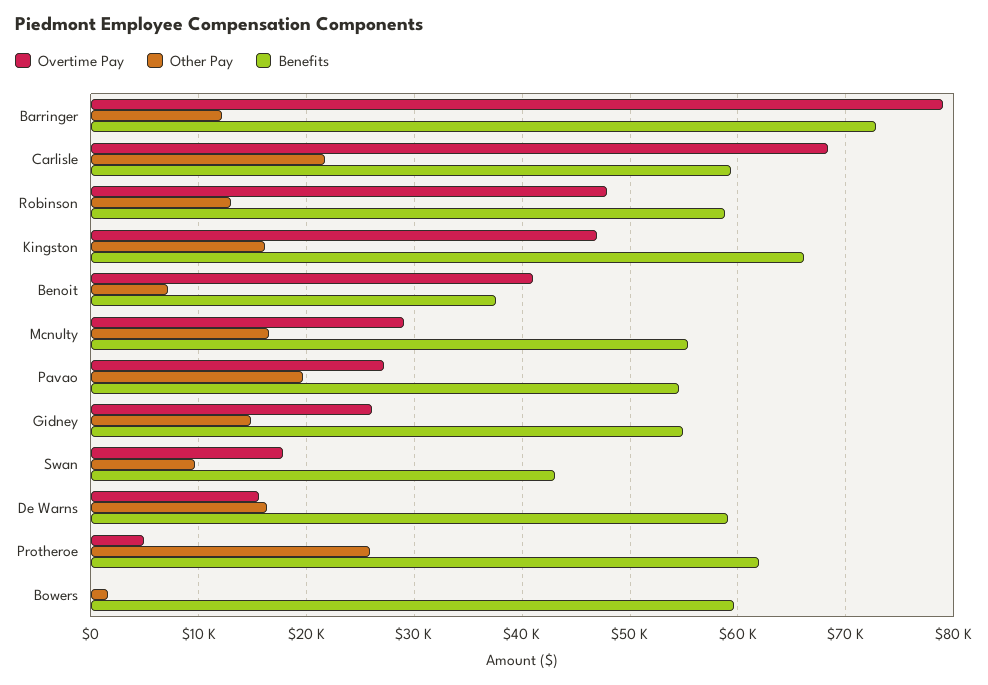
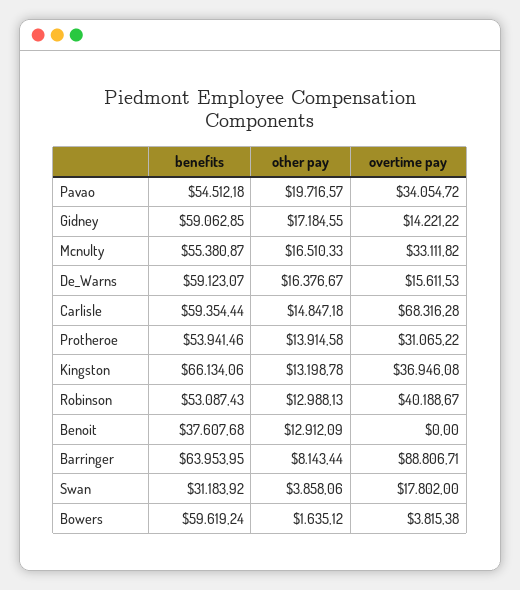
  {
    "Overtime Pay": {
-     "Barringer": 79000,
+     "Barringer": 88806.71,
      "Carlisle": 68316.28,
-     "Robinson": 48000,
+     "Robinson": 40188.67,
-     "Kingston": 47000,
+     "Kingston": 36946.08,
-     "Benoit": 41000,
+     "Benoit": 0,
-     "Mcnulty": 29000,
+     "Mcnulty": 33111.82,
-     "Pavao": 27000,
+     "Pavao": 34054.72,
-     "Gidney": 26000,
+     "Gidney": 14221.22,
      "Swan": 17802,
      "De Warns": 15611.53,
-     "Protheroe": 5000,
+     "Protheroe": 31065.22,
-     "Bowers": 0
+     "Bowers": 3815.38
    },
    "Other Pay": {
-     "Barringer": 12000,
+     "Barringer": 8143.44,
-     "Carlisle": 22000,
+     "Carlisle": 14847.18,
      "Robinson": 12988.13,
-     "Kingston": 16000,
+     "Kingston": 13198.78,
-     "Benoit": 7000,
+     "Benoit": 12912.09,
      "Mcnulty": 16510.33,
      "Pavao": 19716.57,
-     "Gidney": 15000,
+     "Gidney": 17184.55,
-     "Swan": 10000,
+     "Swan": 3858.06,
      "De Warns": 16376.67,
-     "Protheroe": 26000,
+     "Protheroe": 13914.58,
      "Bowers": 1635.12
    },
    "Benefits": {
-     "Barringer": 73000,
+     "Barringer": 63953.95,
      "Carlisle": 59354.44,
-     "Robinson": 59000,
+     "Robinson": 53087.43,
      "Kingston": 66134.06,
      "Benoit": 37607.68,
      "Mcnulty": 55380.87,
      "Pavao": 54512.18,
-     "Gidney": 55000,
+     "Gidney": 59062.85,
-     "Swan": 43000,
+     "Swan": 31183.92,
      "De Warns": 59123.07,
-     "Protheroe": 62000,
+     "Protheroe": 53941.46,
      "Bowers": 59619.24
    }
  }

